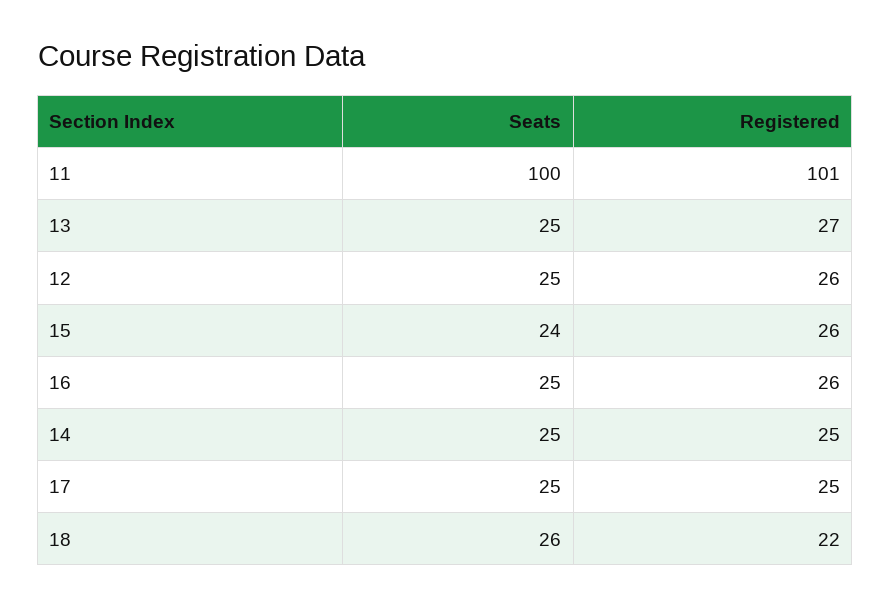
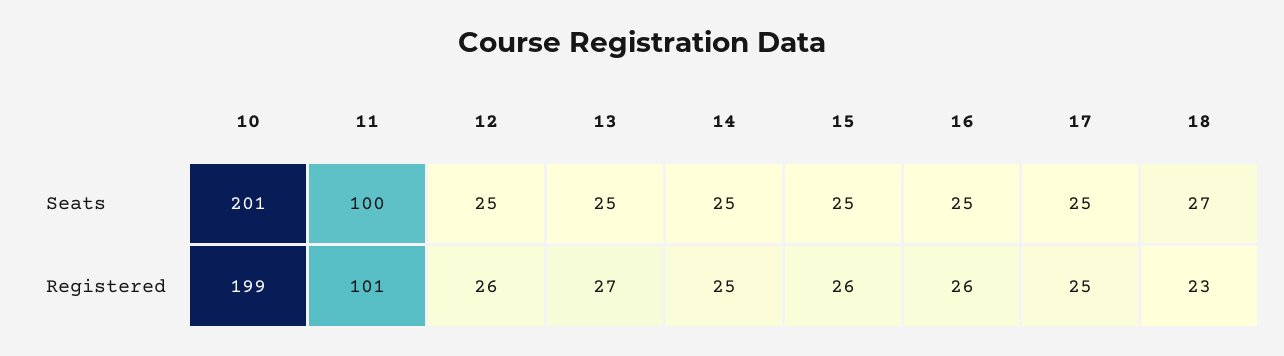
  {
    "Seats": {
      "11": 100,
      "13": 25,
      "12": 25,
-     "15": 24,
+     "15": 25,
      "16": 25,
      "14": 25,
      "17": 25,
-     "18": 26
+     "18": 27,
+     "10": 201
    },
    "Registered": {
      "11": 101,
      "13": 27,
      "12": 26,
      "15": 26,
      "16": 26,
      "14": 25,
      "17": 25,
-     "18": 22
+     "18": 23,
+     "10": 199
    }
  }

